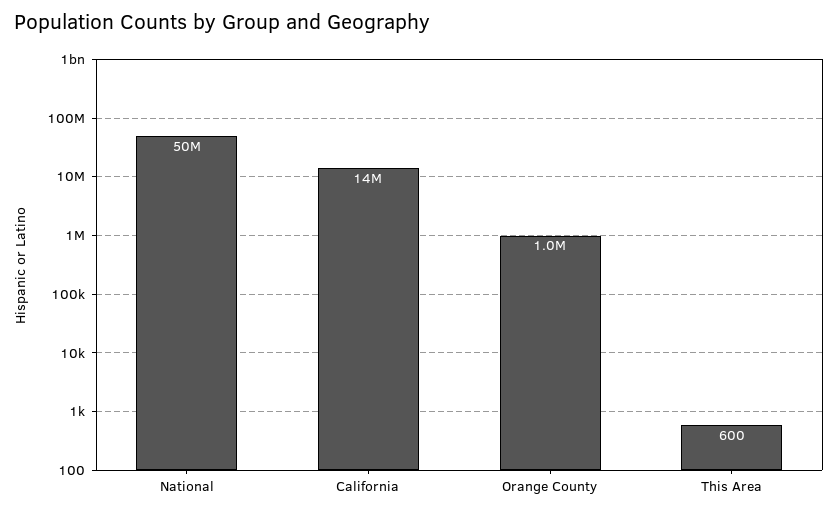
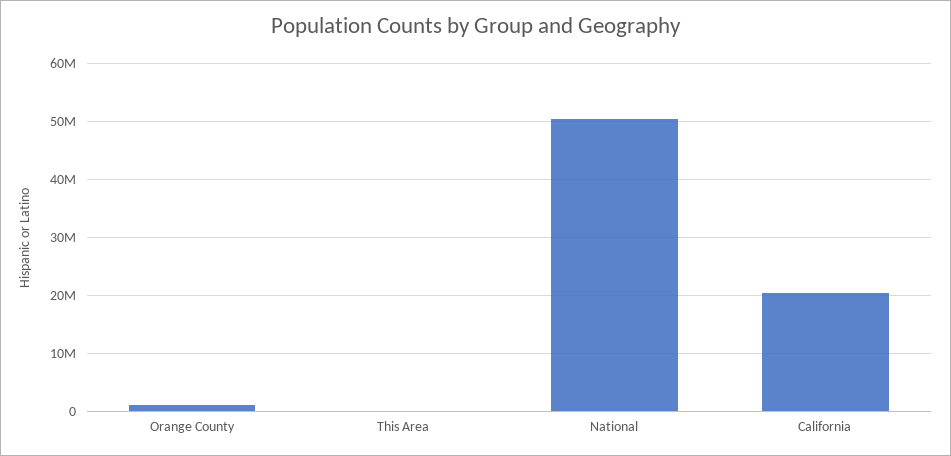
  {
    "National": 50000000,
-   "California": 14000000,
+   "California": 20000000,
    "Orange County": 1000000,
    "This Area": 600
  }

